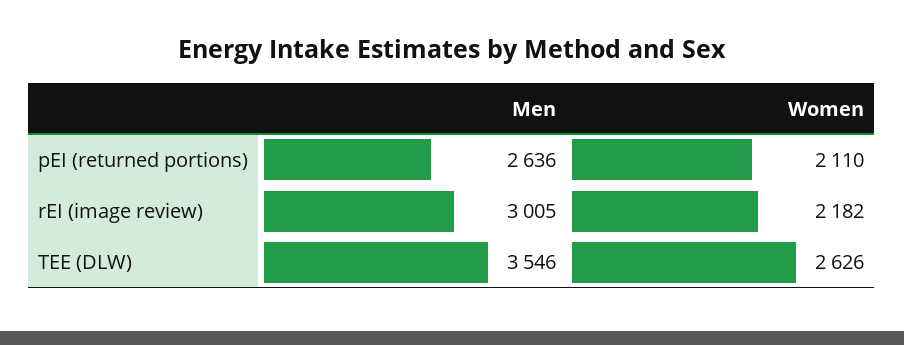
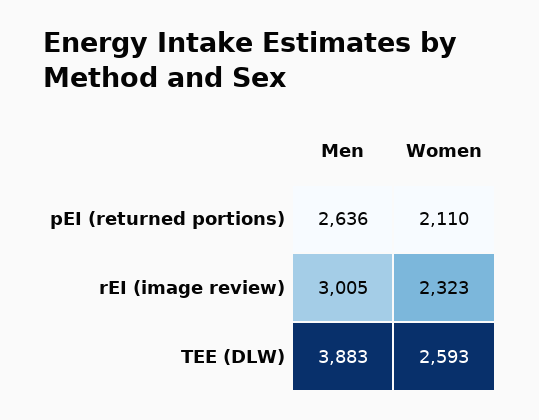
  {
    "Men": {
      "pEI (returned portions)": 2636,
      "rEI (image review)": 3005,
-     "TEE (DLW)": 3546
+     "TEE (DLW)": 3883
    },
    "Women": {
      "pEI (returned portions)": 2110,
-     "rEI (image review)": 2182,
+     "rEI (image review)": 2323,
-     "TEE (DLW)": 2626
+     "TEE (DLW)": 2593
    }
  }

